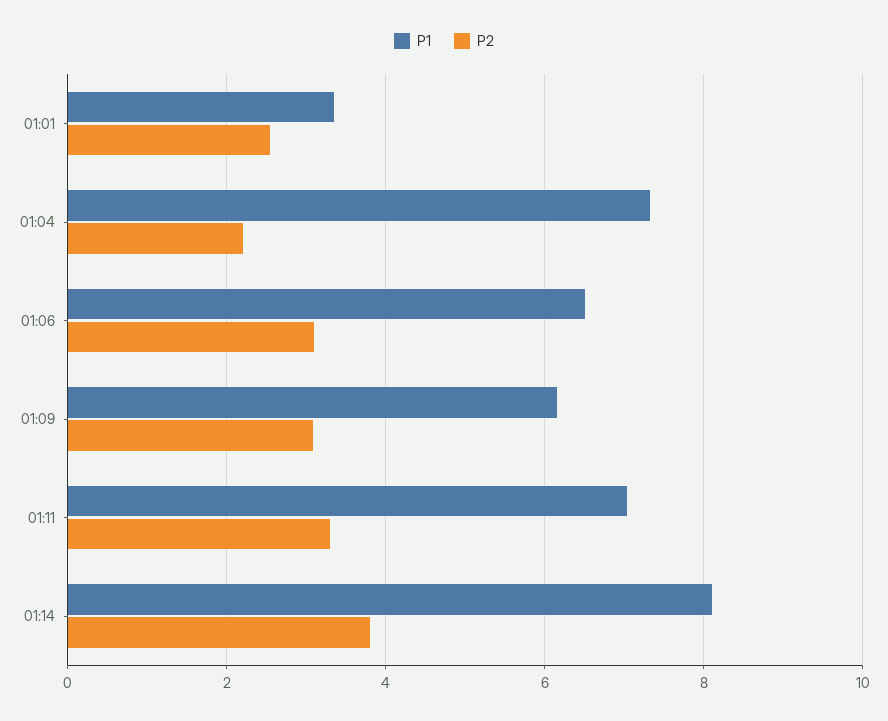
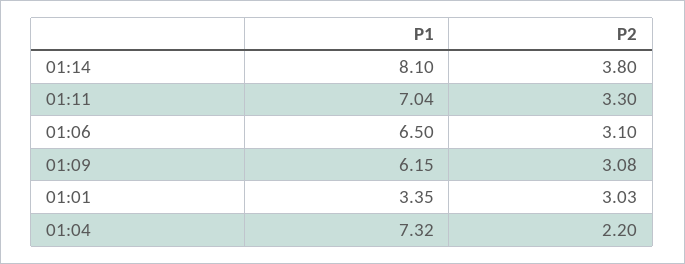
  {
    "P1": {
      "01:01": 3.35,
      "01:04": 7.32,
      "01:06": 6.5,
      "01:09": 6.15,
      "01:11": 7.04,
      "01:14": 8.1
    },
    "P2": {
-     "01:01": 2.6,
+     "01:01": 3.03,
      "01:04": 2.2,
      "01:06": 3.1,
      "01:09": 3.08,
      "01:11": 3.3,
      "01:14": 3.8
    }
  }

